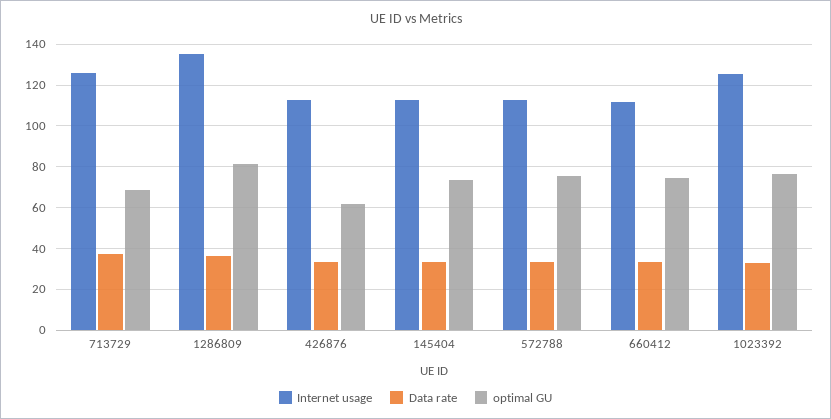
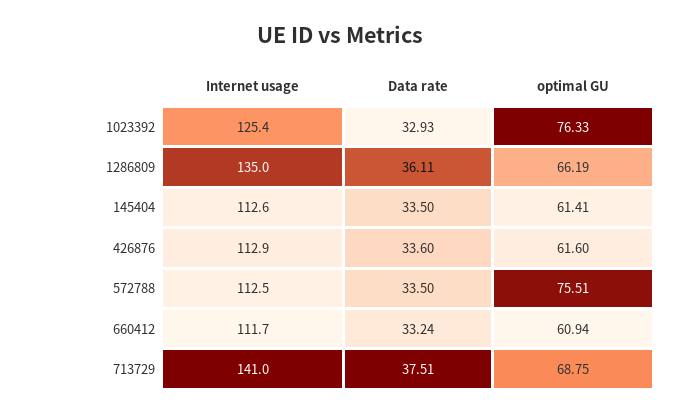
  {
    "Internet usage": {
-     "713729": 125,
+     "713729": 141,
      "1286809": 135,
      "426876": 112.9,
      "145404": 112.6,
      "572788": 112.5,
      "660412": 111.7,
      "1023392": 125.4
    },
    "Data rate": {
      "713729": 37.51,
      "1286809": 36.11,
      "426876": 33.6,
      "145404": 33.5,
      "572788": 33.5,
      "660412": 33.24,
      "1023392": 32.93
    },
    "optimal GU": {
      "713729": 68.75,
-     "1286809": 80,
+     "1286809": 66.19,
      "426876": 61.6,
-     "145404": 75,
+     "145404": 61.41,
      "572788": 75.51,
-     "660412": 75,
+     "660412": 60.94,
      "1023392": 76.33
    }
  }

